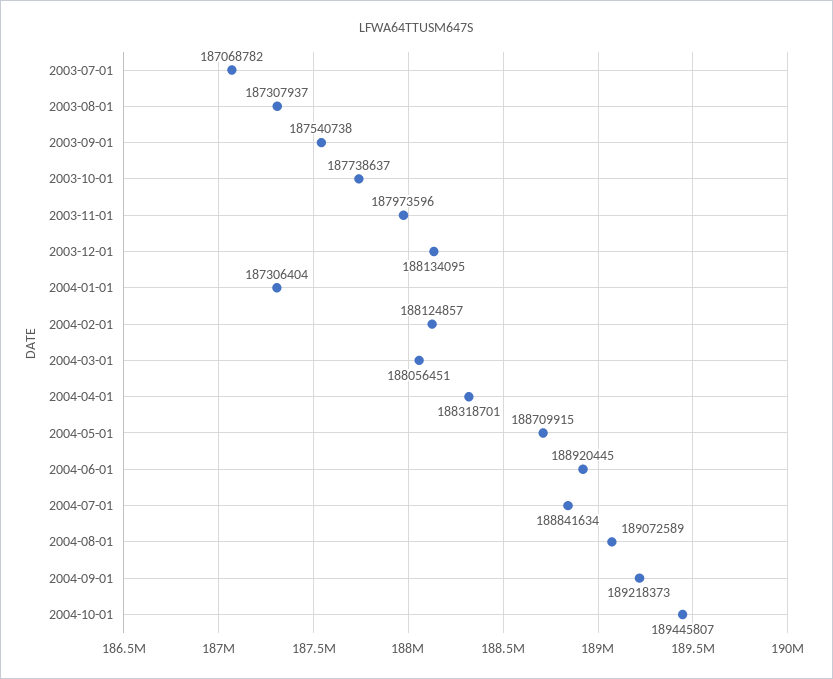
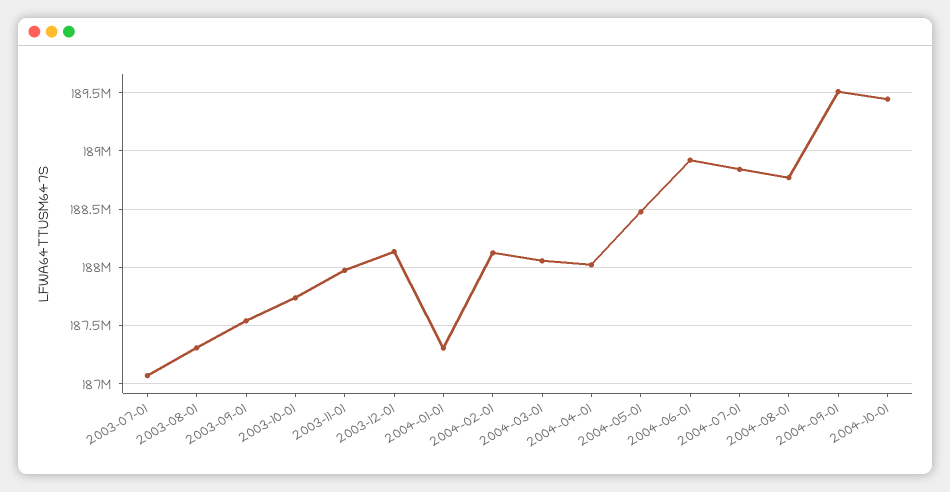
  {
    "2003-07-01": 187068782,
    "2003-08-01": 187307937,
    "2003-09-01": 187540738,
    "2003-10-01": 187738637,
    "2003-11-01": 187973596,
    "2003-12-01": 188134095,
    "2004-01-01": 187306404,
    "2004-02-01": 188124857,
    "2004-03-01": 188056451,
-   "2004-04-01": 188318701,
+   "2004-04-01": 188000000,
-   "2004-05-01": 188709915,
+   "2004-05-01": 188500000,
    "2004-06-01": 188920445,
    "2004-07-01": 188841634,
-   "2004-08-01": 189072589,
+   "2004-08-01": 188800000,
-   "2004-09-01": 189218373,
+   "2004-09-01": 189500000,
    "2004-10-01": 189445807
  }

